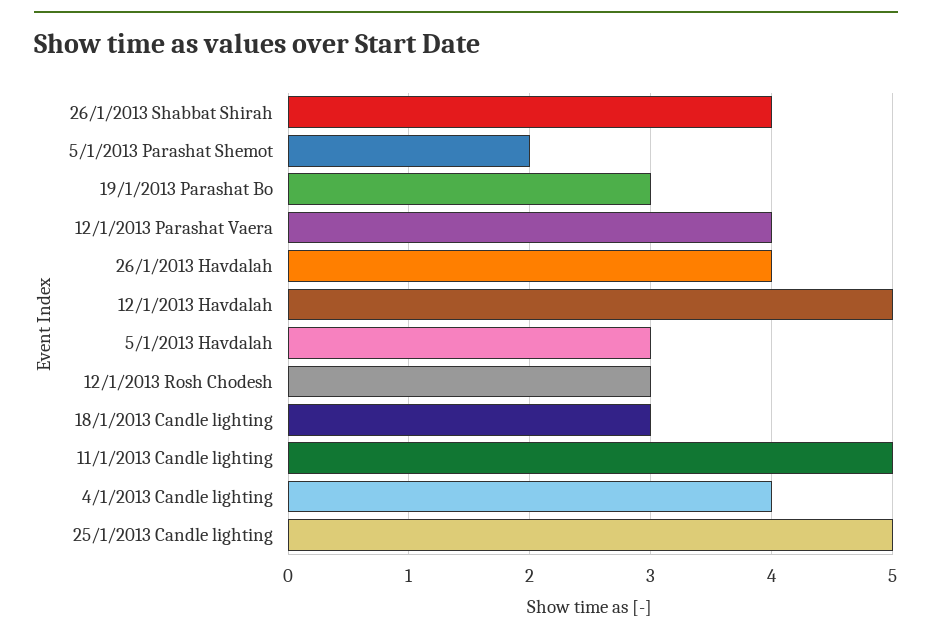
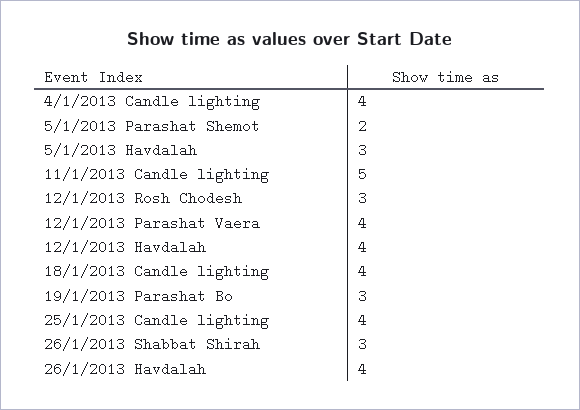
  {
-   "26/1/2013 Shabbat Shirah": 4,
+   "26/1/2013 Shabbat Shirah": 3,
    "5/1/2013 Parashat Shemot": 2,
    "19/1/2013 Parashat Bo": 3,
    "12/1/2013 Parashat Vaera": 4,
    "26/1/2013 Havdalah": 4,
-   "12/1/2013 Havdalah": 5,
+   "12/1/2013 Havdalah": 4,
    "5/1/2013 Havdalah": 3,
    "12/1/2013 Rosh Chodesh": 3,
-   "18/1/2013 Candle lighting": 3,
+   "18/1/2013 Candle lighting": 4,
    "11/1/2013 Candle lighting": 5,
    "4/1/2013 Candle lighting": 4,
-   "25/1/2013 Candle lighting": 5
+   "25/1/2013 Candle lighting": 4
  }

